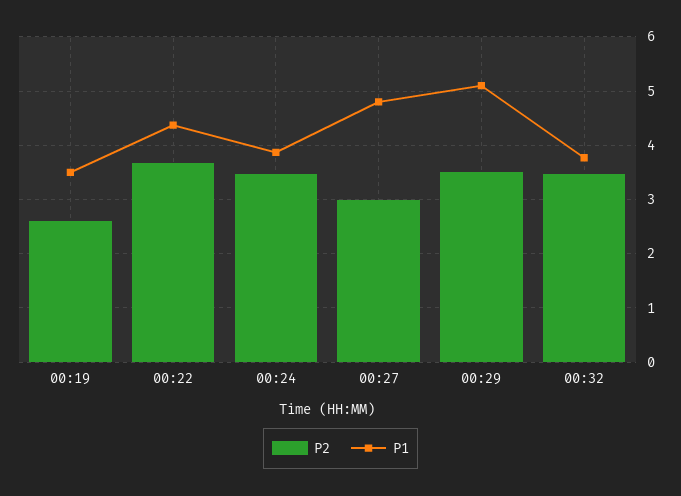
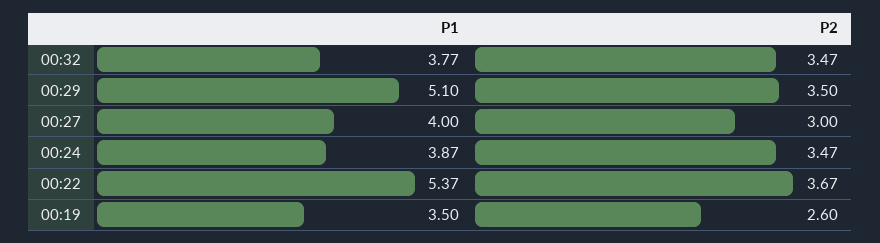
  {
    "P2": {
      "00:19": 2.6,
      "00:22": 3.67,
      "00:24": 3.47,
      "00:27": 3,
      "00:29": 3.5,
      "00:32": 3.47
    },
    "P1": {
      "00:19": 3.5,
-     "00:22": 4.4,
+     "00:22": 5.37,
      "00:24": 3.87,
-     "00:27": 4.8,
+     "00:27": 4,
      "00:29": 5.1,
      "00:32": 3.77
    }
  }

